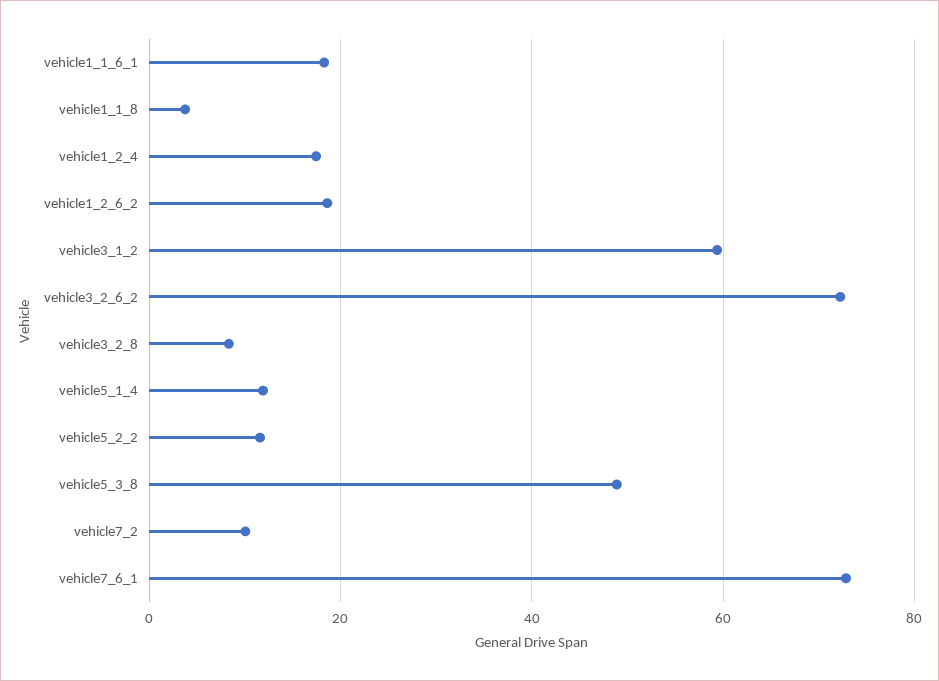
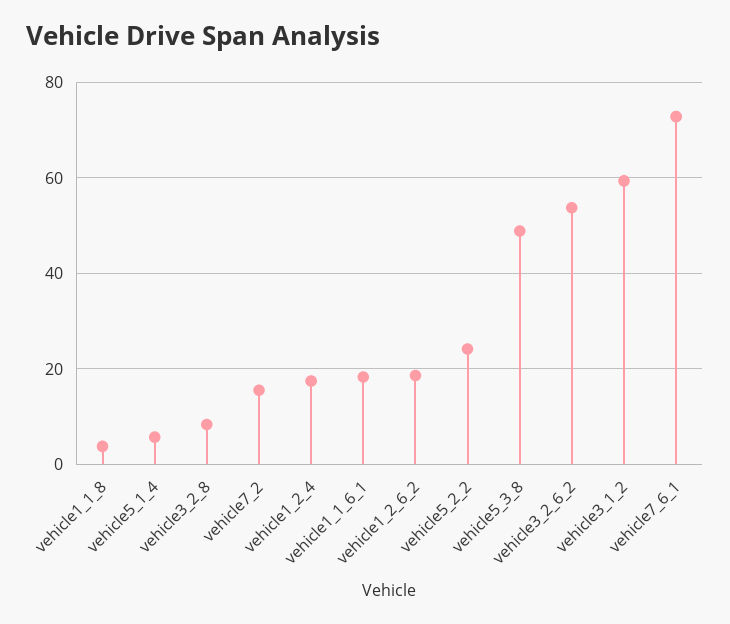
  {
    "vehicle1_1_6_1": 18,
    "vehicle1_1_8": 4,
    "vehicle1_2_4": 18,
    "vehicle1_2_6_2": 18,
    "vehicle3_1_2": 60,
-   "vehicle3_2_6_2": 72,
+   "vehicle3_2_6_2": 54,
    "vehicle3_2_8": 8,
-   "vehicle5_1_4": 12,
+   "vehicle5_1_4": 6,
-   "vehicle5_2_2": 12,
+   "vehicle5_2_2": 24,
    "vehicle5_3_8": 48,
-   "vehicle7_2": 10,
+   "vehicle7_2": 16,
    "vehicle7_6_1": 72
  }

